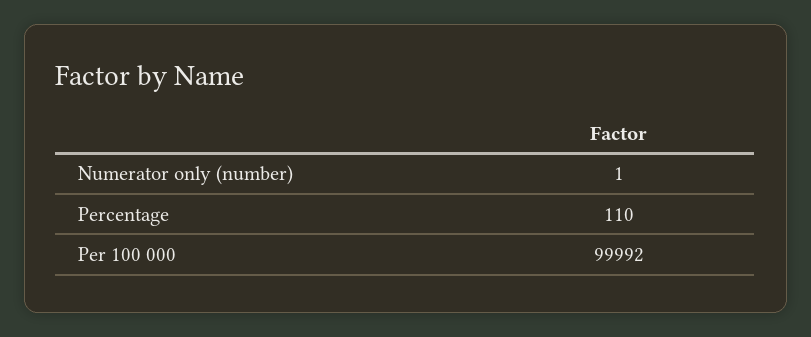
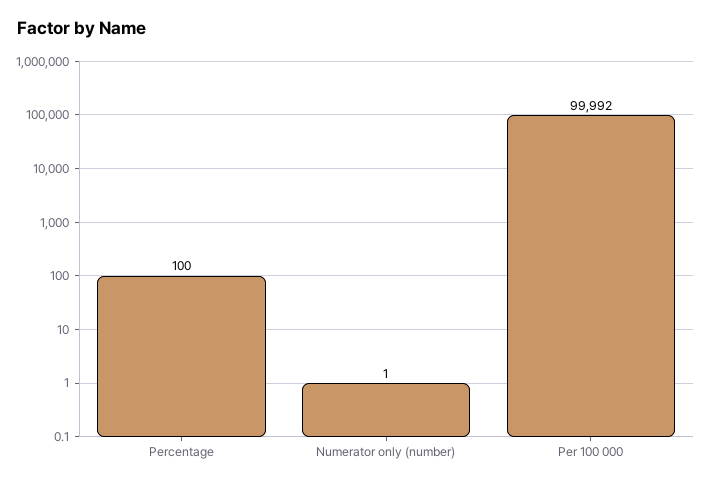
  {
    "Numerator only (number)": 1,
-   "Percentage": 110,
+   "Percentage": 100,
    "Per 100 000": 99992
  }

